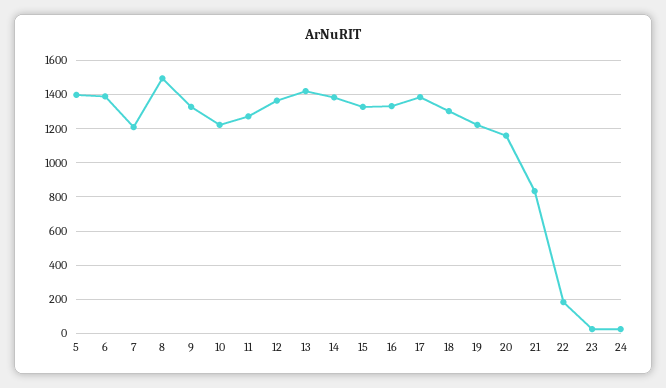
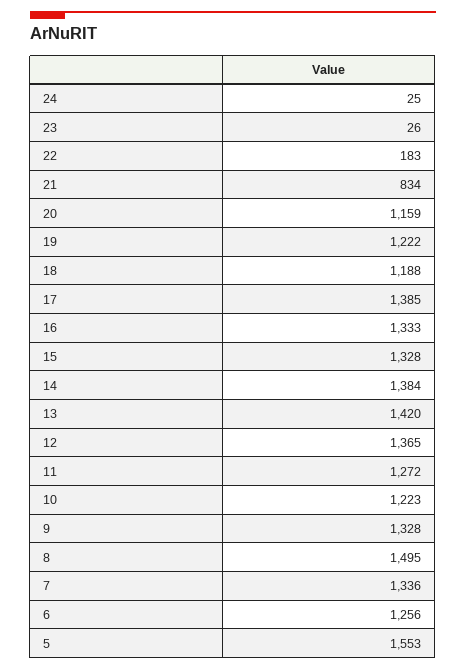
  {
-   "5": 1400,
+   "5": 1553,
-   "6": 1400,
+   "6": 1256,
-   "7": 1200,
+   "7": 1336,
    "8": 1495,
    "9": 1328,
    "10": 1223,
    "11": 1272,
    "12": 1365,
    "13": 1420,
    "14": 1384,
    "15": 1328,
    "16": 1333,
    "17": 1385,
-   "18": 1300,
+   "18": 1188,
    "19": 1222,
    "20": 1159,
    "21": 834,
    "22": 183,
    "23": 26,
    "24": 25
  }

